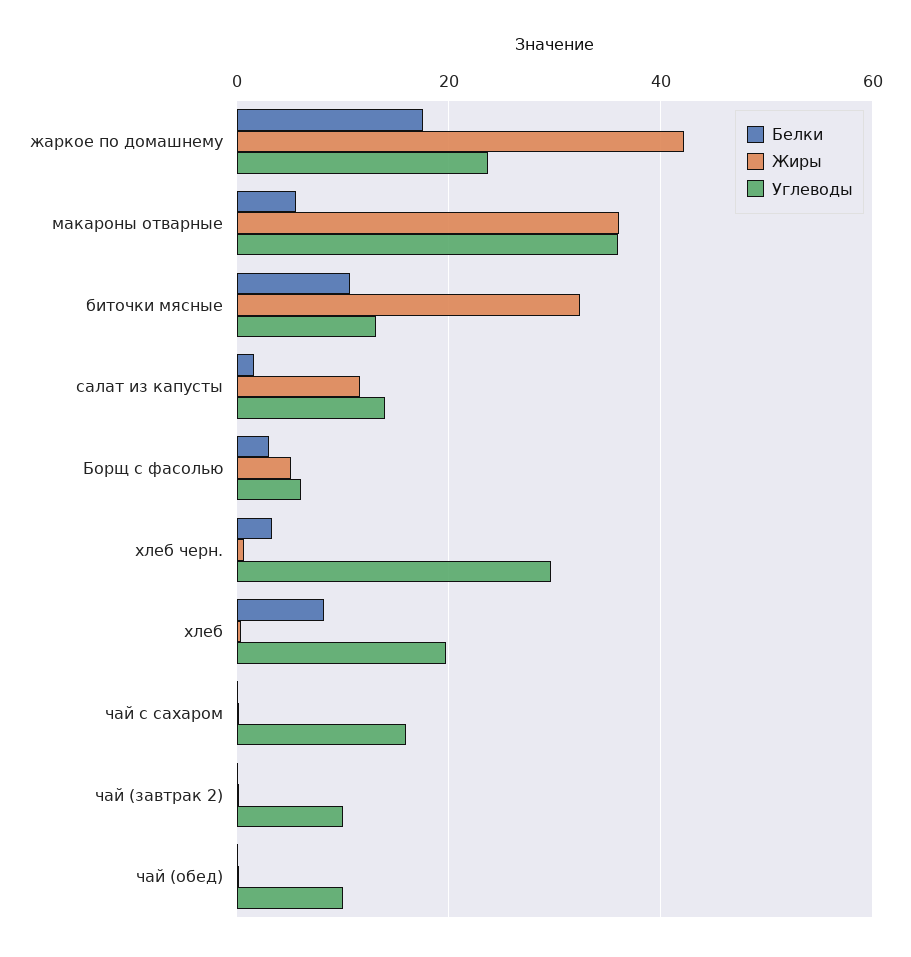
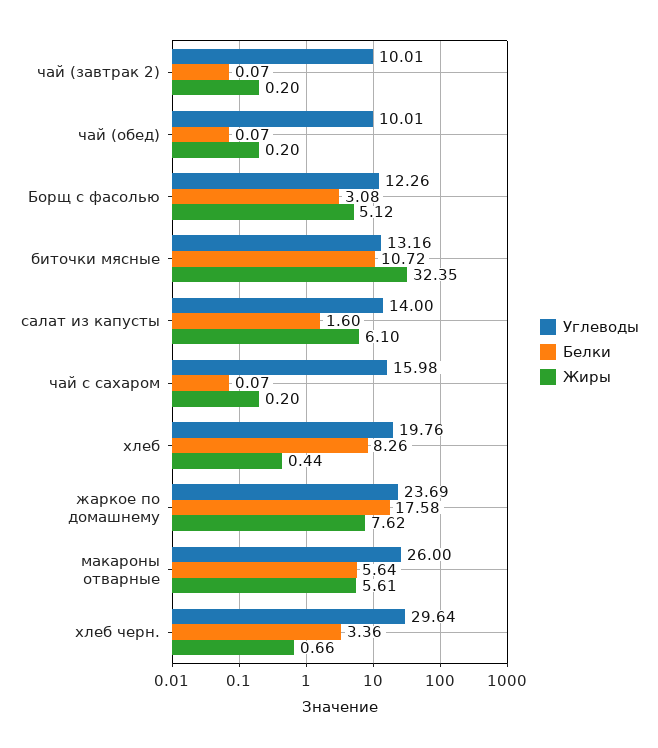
  {
    "Белки": {
      "жаркое по домашнему": 17.58,
      "макароны отварные": 5.64,
      "биточки мясные": 10.72,
      "салат из капусты": 1.6,
      "Борщ с фасолью": 3.08,
      "хлеб черн.": 3.36,
      "хлеб": 8.26,
      "чай с сахаром": 0.07,
      "чай (завтрак 2)": 0.07,
      "чай (обед)": 0.07
    },
    "Жиры": {
-     "жаркое по домашнему": 42,
+     "жаркое по домашнему": 7.62,
-     "макароны отварные": 36,
+     "макароны отварные": 5.61,
      "биточки мясные": 32.35,
-     "салат из капусты": 12,
+     "салат из капусты": 6.1,
      "Борщ с фасолью": 5.12,
      "хлеб черн.": 0.66,
      "хлеб": 0.44,
      "чай с сахаром": 0.2,
      "чай (завтрак 2)": 0.2,
      "чай (обед)": 0.2
    },
    "Углеводы": {
      "жаркое по домашнему": 23.69,
-     "макароны отварные": 36,
+     "макароны отварные": 26,
      "биточки мясные": 13.16,
      "салат из капусты": 14,
-     "Борщ с фасолью": 6,
+     "Борщ с фасолью": 12.26,
      "хлеб черн.": 29.64,
      "хлеб": 19.76,
      "чай с сахаром": 15.98,
      "чай (завтрак 2)": 10.01,
      "чай (обед)": 10.01
    }
  }

